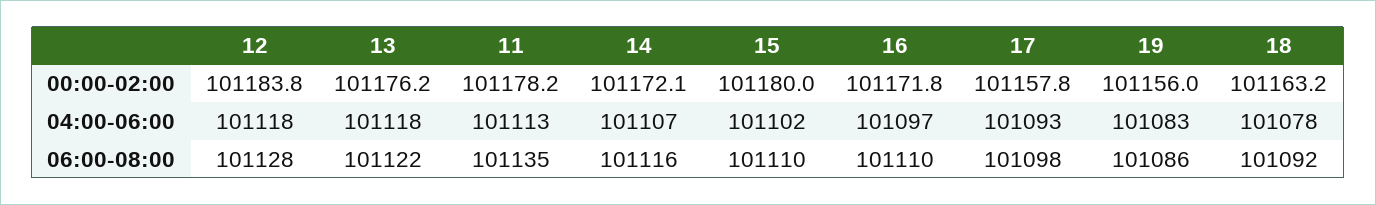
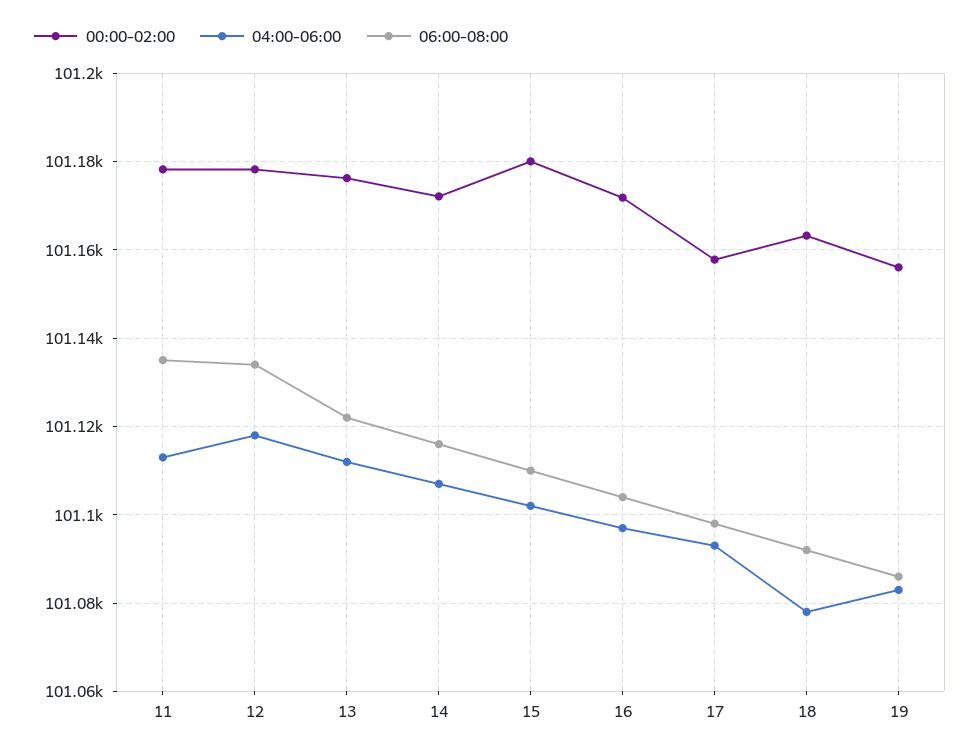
  {
    "00:00-02:00": {
-     "12": 101183.8,
+     "12": 101178,
      "13": 101176.2,
      "11": 101178.2,
      "14": 101172.1,
      "15": 101180,
      "16": 101171.8,
      "17": 101157.8,
      "19": 101156,
      "18": 101163.2
    },
    "04:00-06:00": {
      "12": 101118,
-     "13": 101118,
+     "13": 101112,
      "11": 101113,
      "14": 101107,
      "15": 101102,
      "16": 101097,
      "17": 101093,
      "19": 101083,
      "18": 101078
    },
    "06:00-08:00": {
-     "12": 101128,
+     "12": 101134,
      "13": 101122,
      "11": 101135,
      "14": 101116,
      "15": 101110,
-     "16": 101110,
+     "16": 101104,
      "17": 101098,
      "19": 101086,
      "18": 101092
    }
  }

